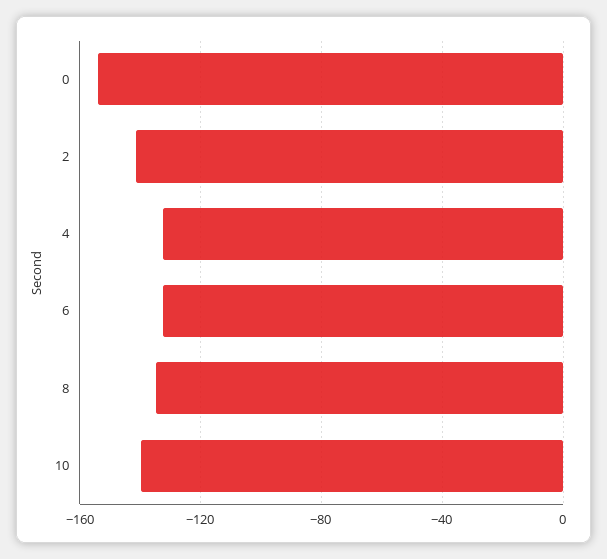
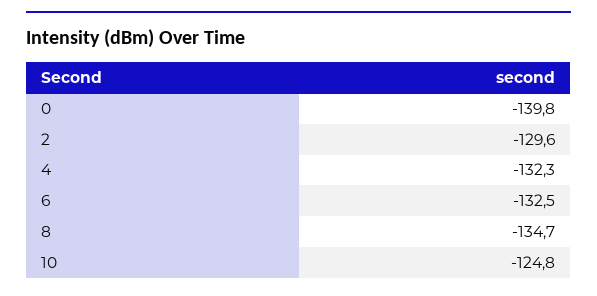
  {
-   "0": -155,
+   "0": -139.8,
-   "2": -140,
+   "2": -129.6,
    "4": -132.3,
    "6": -132.5,
    "8": -134.7,
-   "10": -140
+   "10": -124.8
  }

